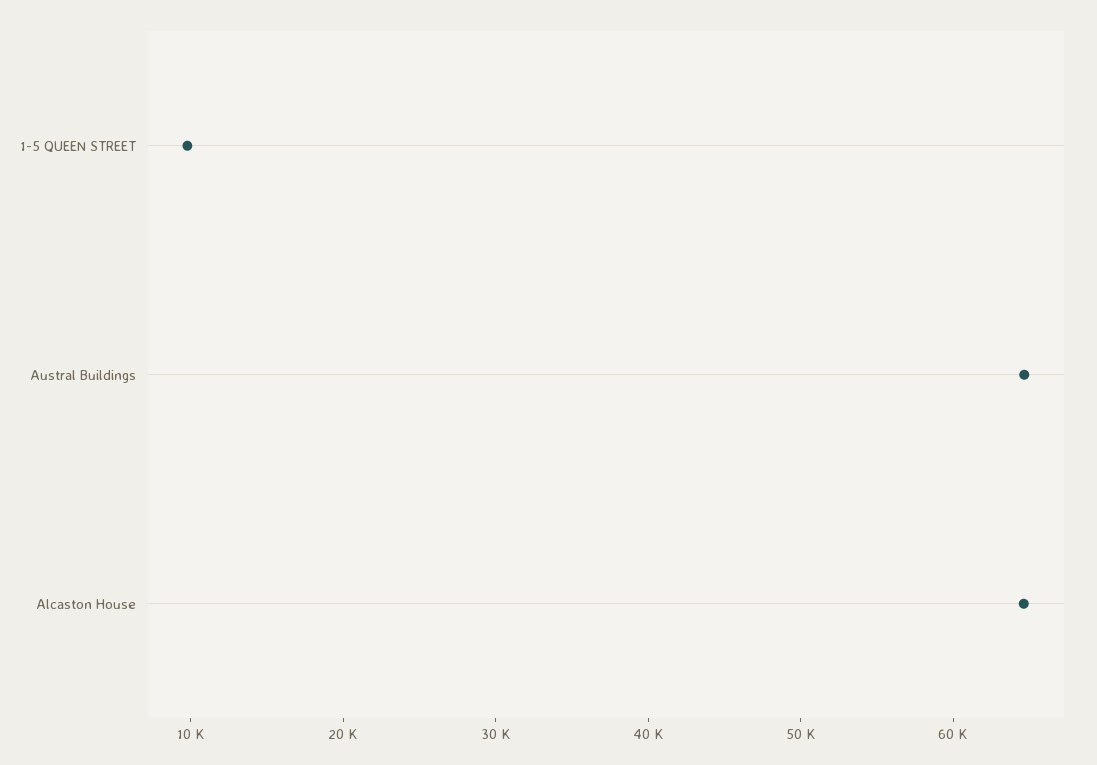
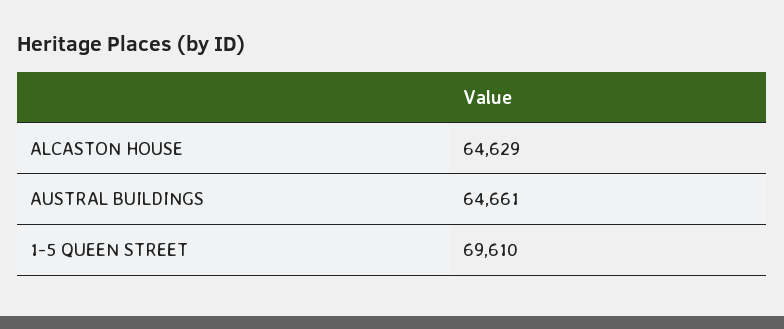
  {
-   "1-5 QUEEN STREET": 10000,
+   "1-5 QUEEN STREET": 69610,
    "Austral Buildings": 64661,
    "Alcaston House": 64629
  }

